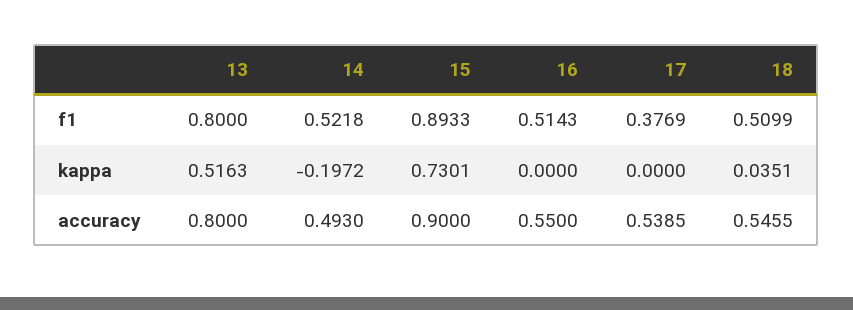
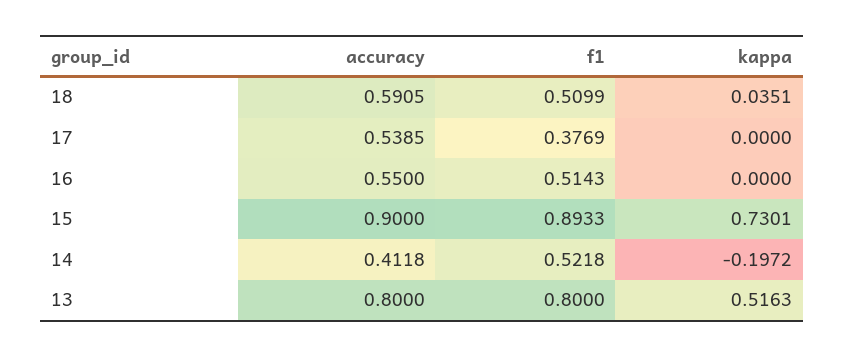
  {
    "13": {
      "f1": 0.8,
      "kappa": 0.5163,
      "accuracy": 0.8
    },
    "14": {
      "f1": 0.5218,
      "kappa": -0.1972,
-     "accuracy": 0.493
+     "accuracy": 0.4118
    },
    "15": {
      "f1": 0.8933,
      "kappa": 0.7301,
      "accuracy": 0.9
    },
    "16": {
      "f1": 0.5143,
      "kappa": 0,
      "accuracy": 0.55
    },
    "17": {
      "f1": 0.3769,
      "kappa": 0,
      "accuracy": 0.5385
    },
    "18": {
      "f1": 0.5099,
      "kappa": 0.0351,
-     "accuracy": 0.5455
+     "accuracy": 0.5905
    }
  }

